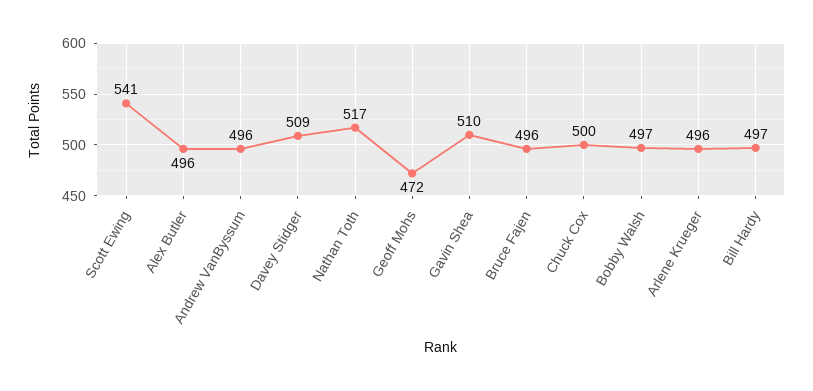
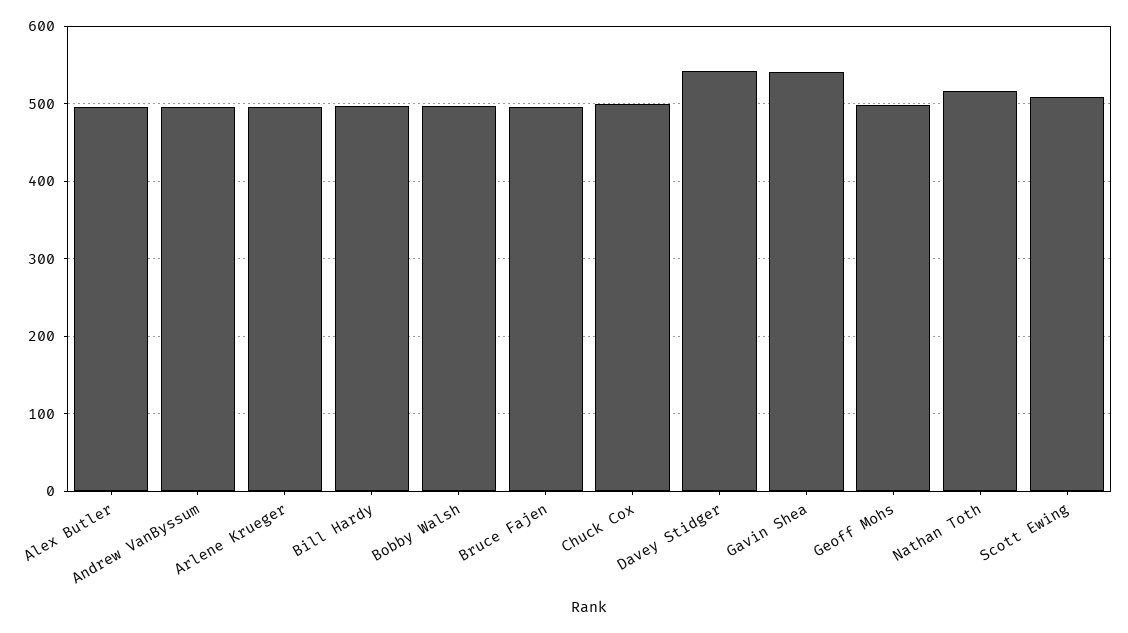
  {
-   "Scott Ewing": 541,
+   "Scott Ewing": 510,
    "Alex Butler": 496,
    "Andrew VanByssum": 496,
-   "Davey Stidger": 509,
+   "Davey Stidger": 540,
    "Nathan Toth": 517,
-   "Geoff Mohs": 472,
+   "Geoff Mohs": 500,
-   "Gavin Shea": 510,
+   "Gavin Shea": 540,
    "Bruce Fajen": 496,
    "Chuck Cox": 500,
    "Bobby Walsh": 497,
    "Arlene Krueger": 496,
    "Bill Hardy": 497
  }

